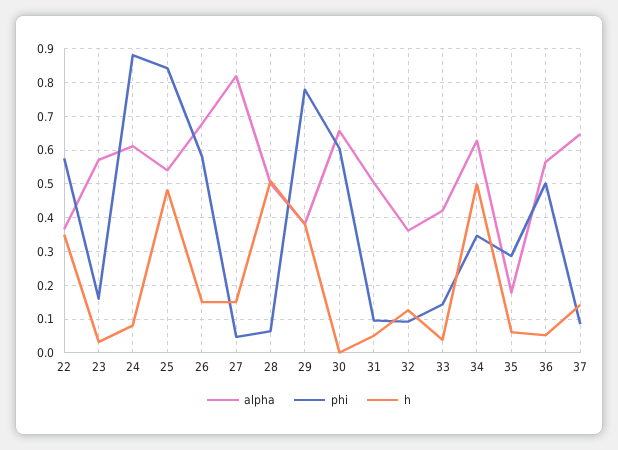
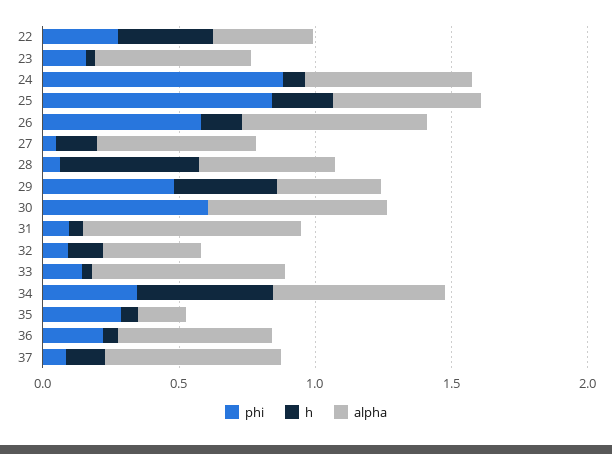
  {
    "alpha": {
      "22": 0.36,
      "23": 0.58,
      "24": 0.62,
      "25": 0.54,
      "26": 0.68,
-     "27": 0.82,
+     "27": 0.6,
      "28": 0.5,
      "29": 0.38,
      "30": 0.66,
-     "31": 0.5,
+     "31": 0.8,
      "32": 0.36,
-     "33": 0.42,
+     "33": 0.7,
      "34": 0.62,
      "35": 0.18,
      "36": 0.56,
      "37": 0.64
    },
    "phi": {
-     "22": 0.58,
+     "22": 0.3,
      "23": 0.16,
      "24": 0.88,
      "25": 0.84,
      "26": 0.58,
      "27": 0.04,
      "28": 0.06,
-     "29": 0.78,
+     "29": 0.5,
      "30": 0.6,
      "31": 0.1,
      "32": 0.1,
      "33": 0.14,
      "34": 0.34,
      "35": 0.28,
-     "36": 0.5,
+     "36": 0.2,
      "37": 0.08
    },
    "h": {
      "22": 0.36,
      "23": 0.04,
      "24": 0.08,
-     "25": 0.48,
+     "25": 0.2,
      "26": 0.16,
      "27": 0.16,
      "28": 0.5,
      "29": 0.38,
      "30": 0,
      "31": 0.06,
      "32": 0.12,
      "33": 0.04,
      "34": 0.5,
      "35": 0.06,
      "36": 0.06,
      "37": 0.14
    }
  }

